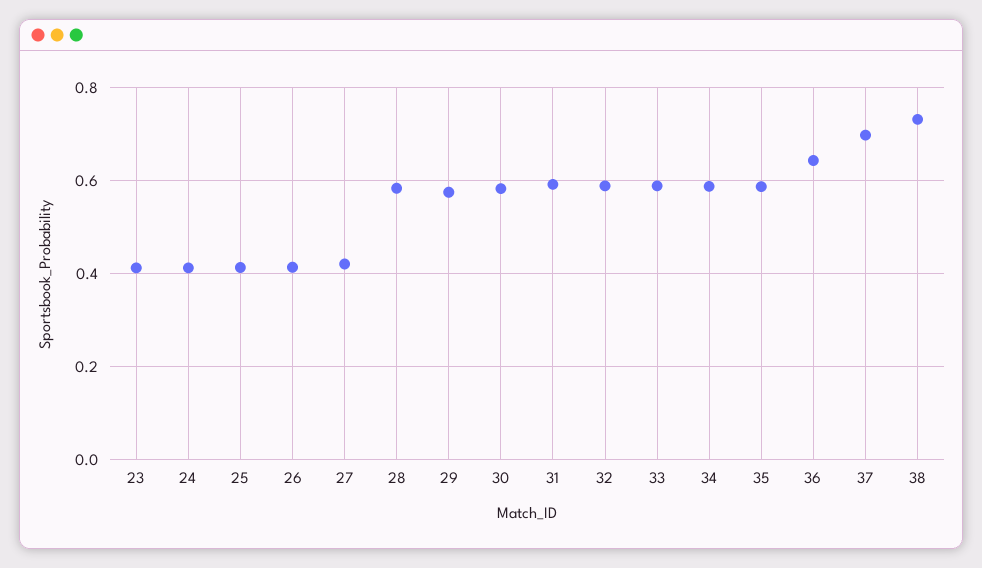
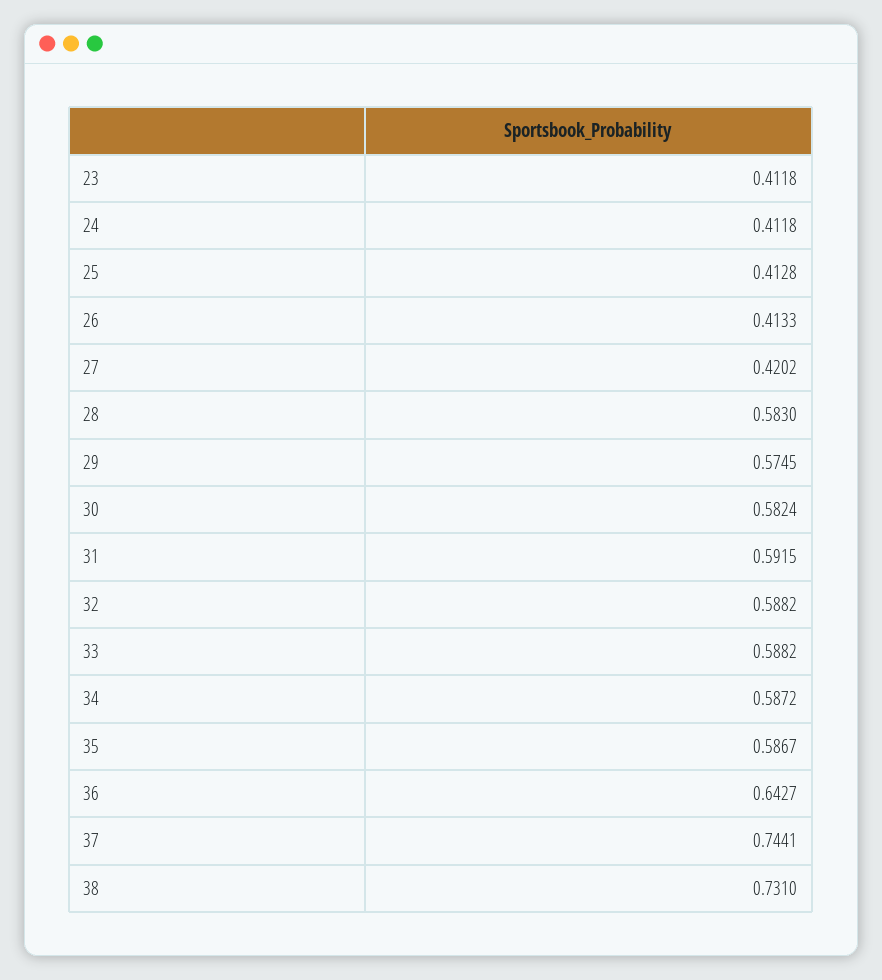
  {
    "23": 0.4118,
    "24": 0.4118,
    "25": 0.4128,
    "26": 0.4133,
    "27": 0.4202,
    "28": 0.583,
    "29": 0.5745,
    "30": 0.5824,
    "31": 0.5915,
    "32": 0.5882,
    "33": 0.5882,
    "34": 0.5872,
    "35": 0.5867,
    "36": 0.6427,
-   "37": 0.7,
+   "37": 0.7441,
    "38": 0.731
  }

